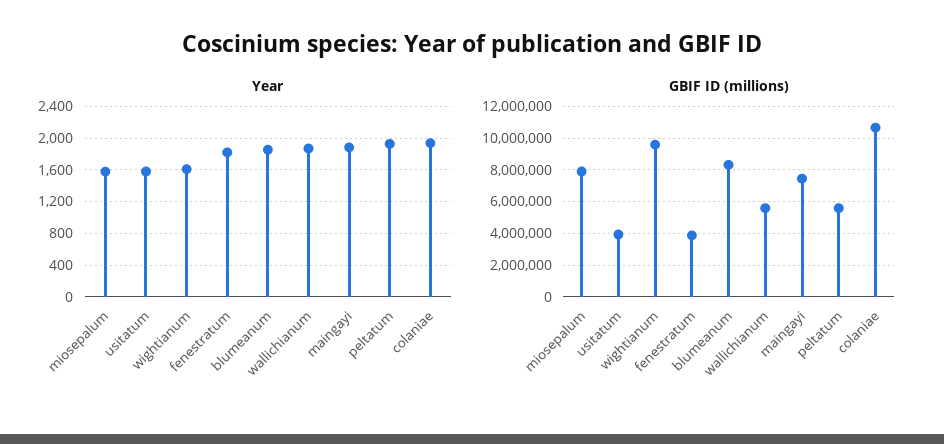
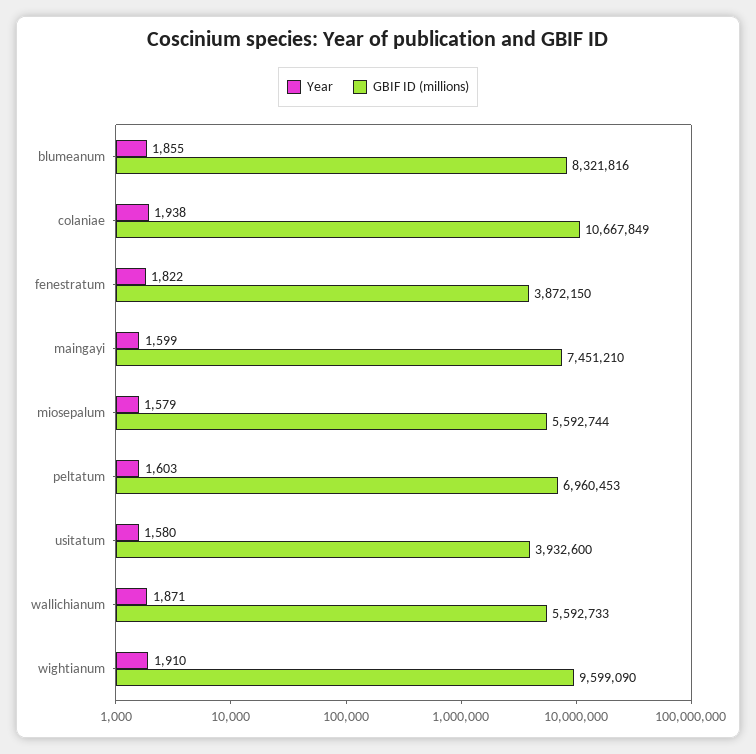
  {
    "Year": {
      "miosepalum": 1579,
      "usitatum": 1580,
-     "wightianum": 1600,
+     "wightianum": 1910,
      "fenestratum": 1822,
      "blumeanum": 1855,
      "wallichianum": 1871,
-     "maingayi": 1900,
+     "maingayi": 1599,
-     "peltatum": 1900,
+     "peltatum": 1603,
      "colaniae": 1938
    },
    "GBIF ID (millions)": {
-     "miosepalum": 8000000,
+     "miosepalum": 5592744,
      "usitatum": 3932600,
      "wightianum": 9599090,
      "fenestratum": 3872150,
      "blumeanum": 8321816,
      "wallichianum": 5592733,
      "maingayi": 7451210,
-     "peltatum": 5500000,
+     "peltatum": 6960453,
      "colaniae": 10667849
    }
  }

